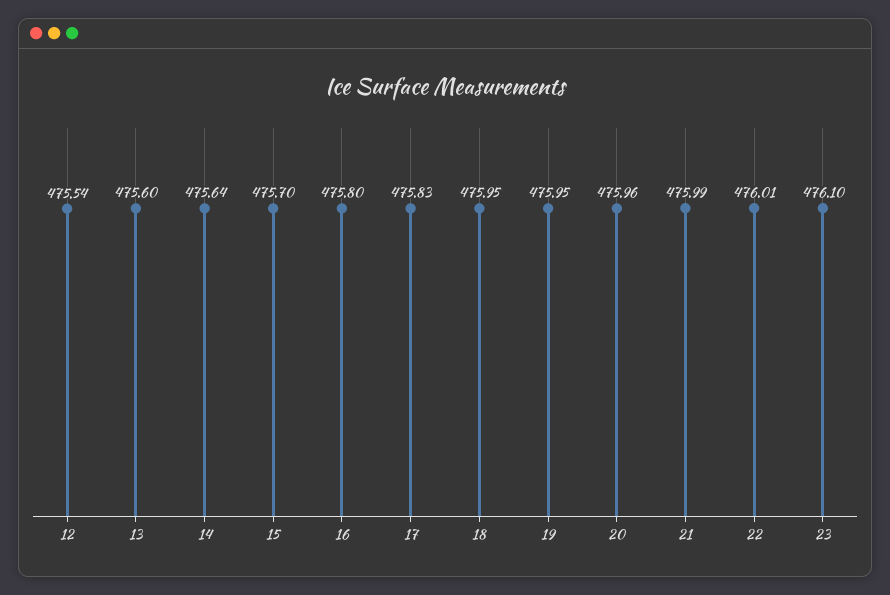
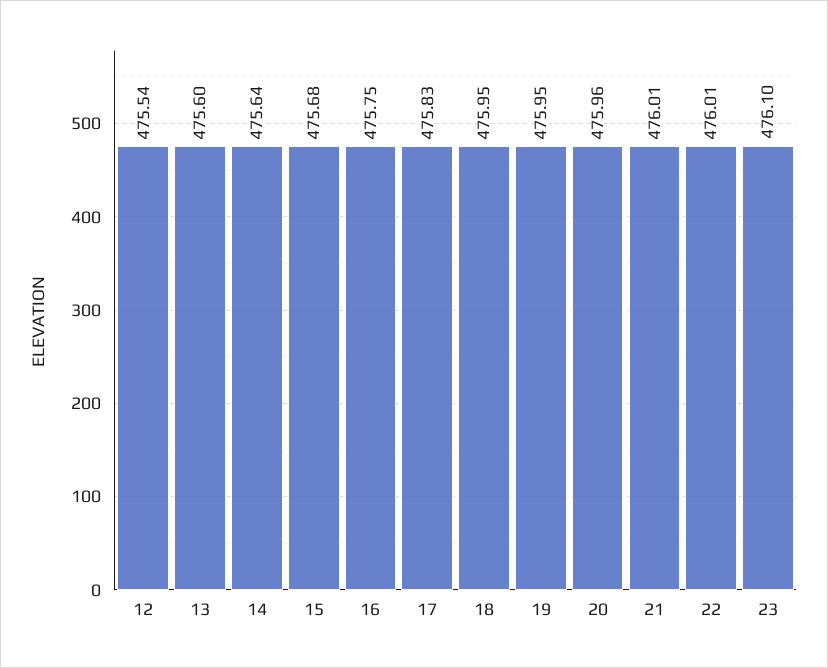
  {
    "12": 475.54,
    "13": 475.6,
    "14": 475.64,
-   "15": 475.7,
+   "15": 475.68,
-   "16": 475.8,
+   "16": 475.75,
    "17": 475.83,
    "18": 475.95,
    "19": 475.95,
    "20": 475.96,
-   "21": 475.99,
+   "21": 476.01,
    "22": 476.01,
    "23": 476.1
  }

